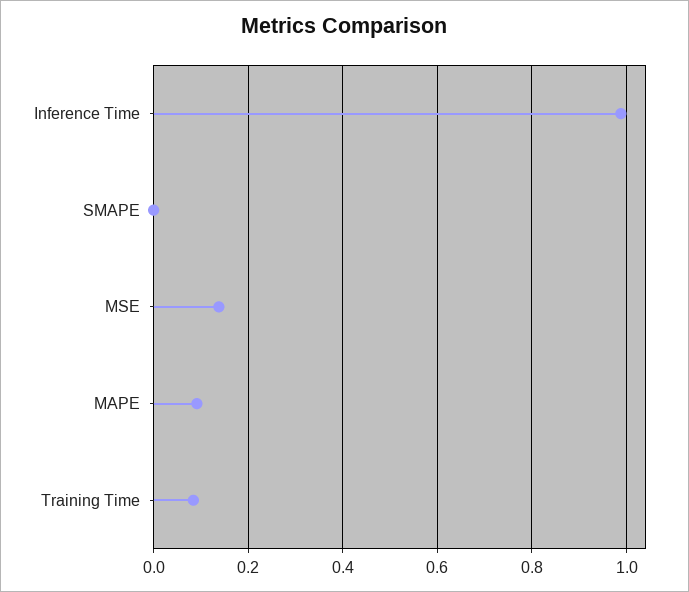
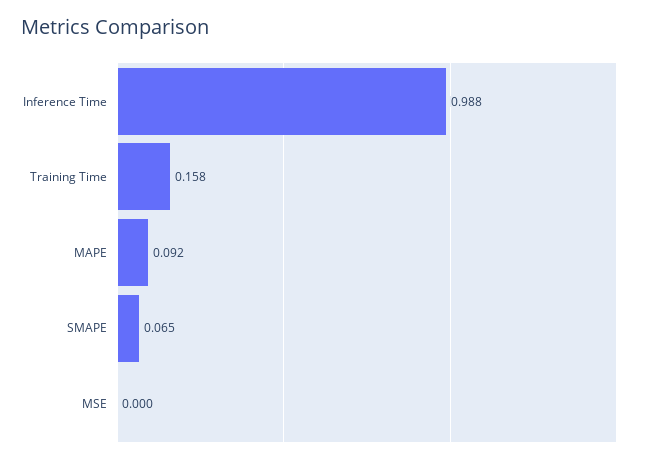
  {
    "Inference Time": 0.988,
-   "SMAPE": 0,
+   "SMAPE": 0.065,
-   "MSE": 0.14,
+   "MSE": 0,
    "MAPE": 0.092,
-   "Training Time": 0.08
+   "Training Time": 0.158
  }

